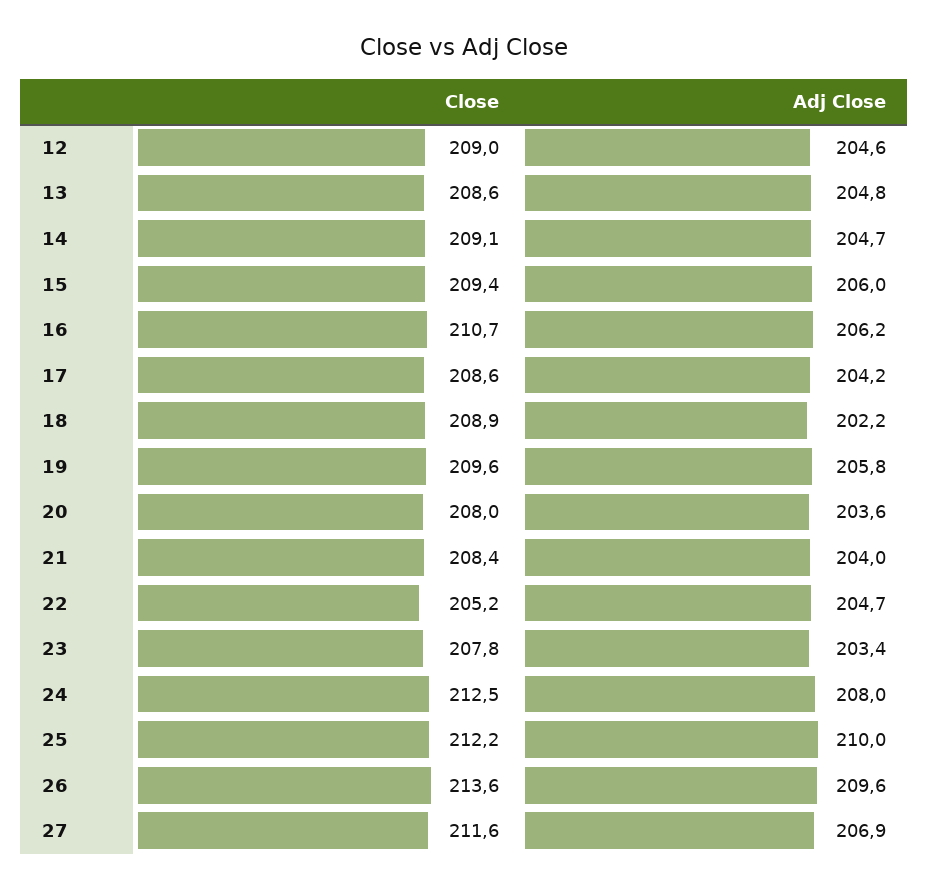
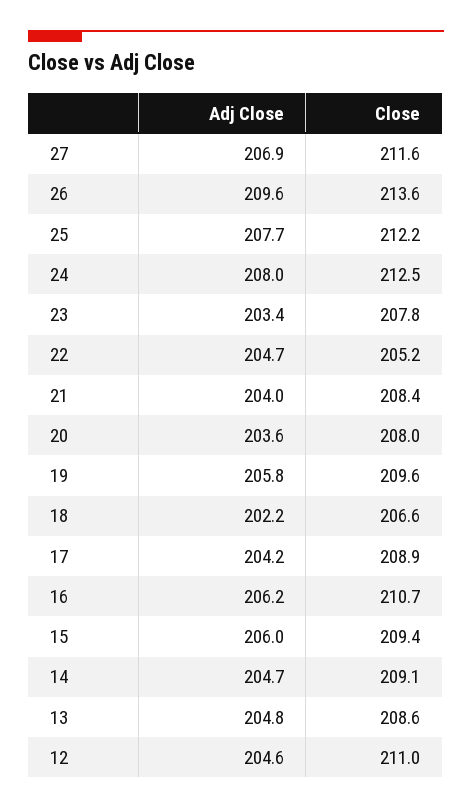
  {
    "Close": {
-     "12": 209,
+     "12": 211,
      "13": 208.6,
      "14": 209.1,
      "15": 209.4,
      "16": 210.7,
-     "17": 208.6,
+     "17": 208.9,
-     "18": 208.9,
+     "18": 206.6,
      "19": 209.6,
      "20": 208,
      "21": 208.4,
      "22": 205.2,
      "23": 207.8,
      "24": 212.5,
      "25": 212.2,
      "26": 213.6,
      "27": 211.6
    },
    "Adj Close": {
      "12": 204.6,
      "13": 204.8,
      "14": 204.7,
      "15": 206,
      "16": 206.2,
      "17": 204.2,
      "18": 202.2,
      "19": 205.8,
      "20": 203.6,
      "21": 204,
      "22": 204.7,
      "23": 203.4,
      "24": 208,
-     "25": 210,
+     "25": 207.7,
      "26": 209.6,
      "27": 206.9
    }
  }

